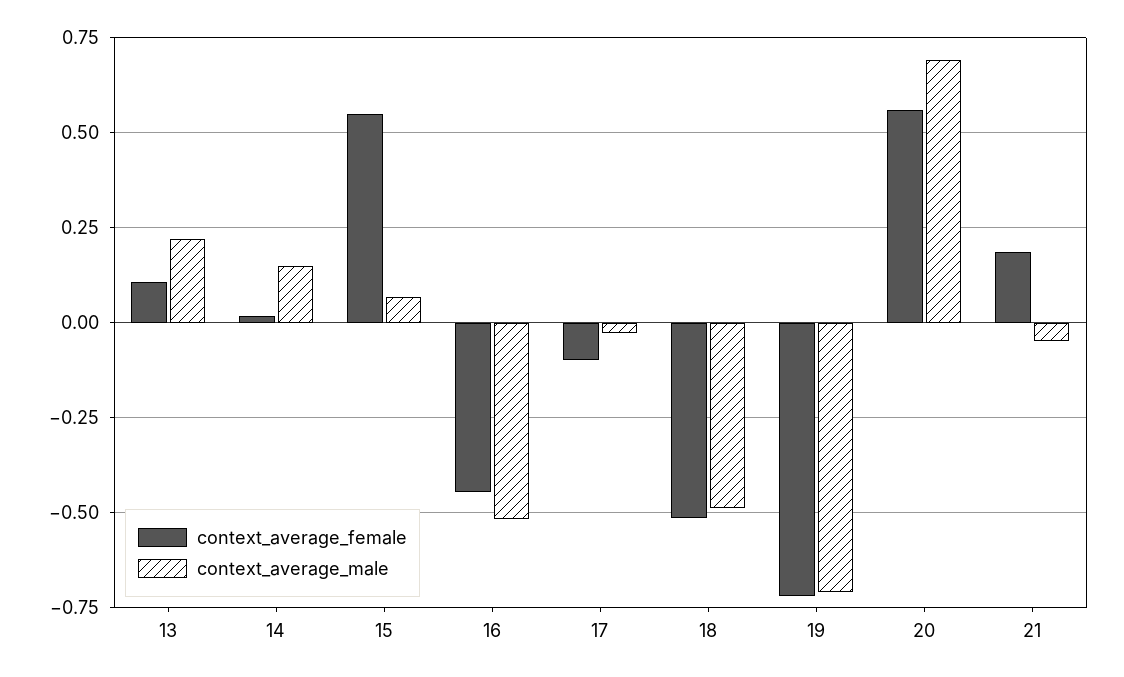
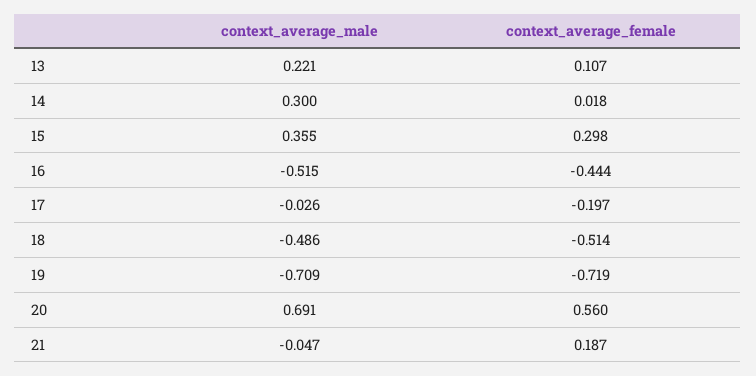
  {
    "context_average_female": {
      "13": 0.107,
      "14": 0.018,
-     "15": 0.55,
+     "15": 0.298,
      "16": -0.444,
-     "17": -0.1,
+     "17": -0.197,
      "18": -0.514,
      "19": -0.719,
      "20": 0.56,
      "21": 0.187
    },
    "context_average_male": {
      "13": 0.221,
-     "14": 0.15,
+     "14": 0.3,
-     "15": 0.075,
+     "15": 0.355,
      "16": -0.515,
      "17": -0.026,
      "18": -0.486,
      "19": -0.709,
      "20": 0.691,
      "21": -0.047
    }
  }

